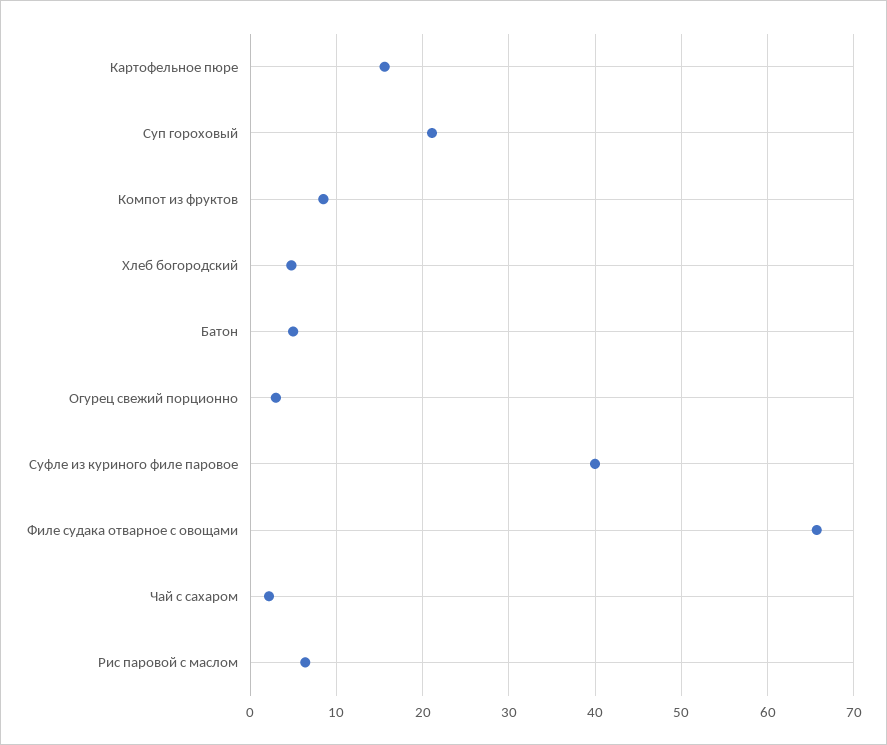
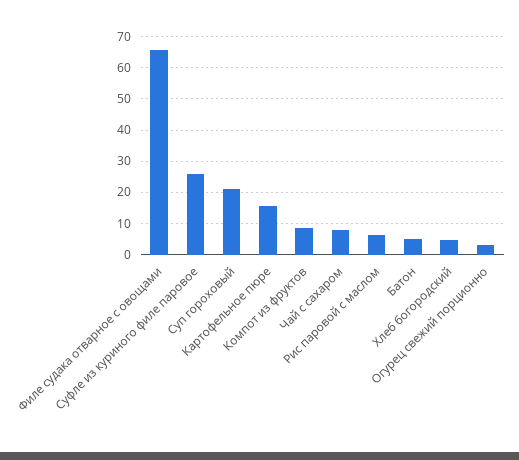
  {
    "Картофельное пюре": 16,
    "Суп гороховый": 21,
    "Компот из фруктов": 9,
    "Хлеб богородский": 5,
    "Батон": 5,
    "Огурец свежий порционно": 3,
-   "Суфле из куриного филе паровое": 40,
+   "Суфле из куриного филе паровое": 26,
    "Филе судака отварное с овощами": 66,
-   "Чай с сахаром": 2,
+   "Чай с сахаром": 8,
    "Рис паровой с маслом": 6
  }

